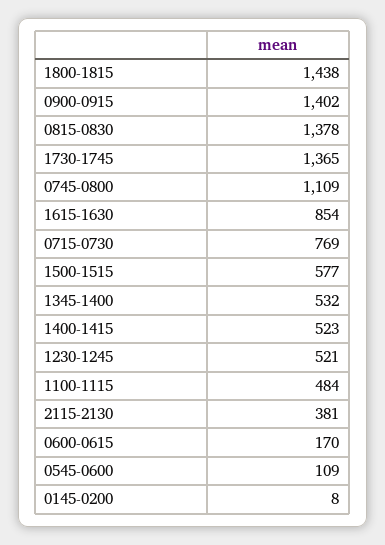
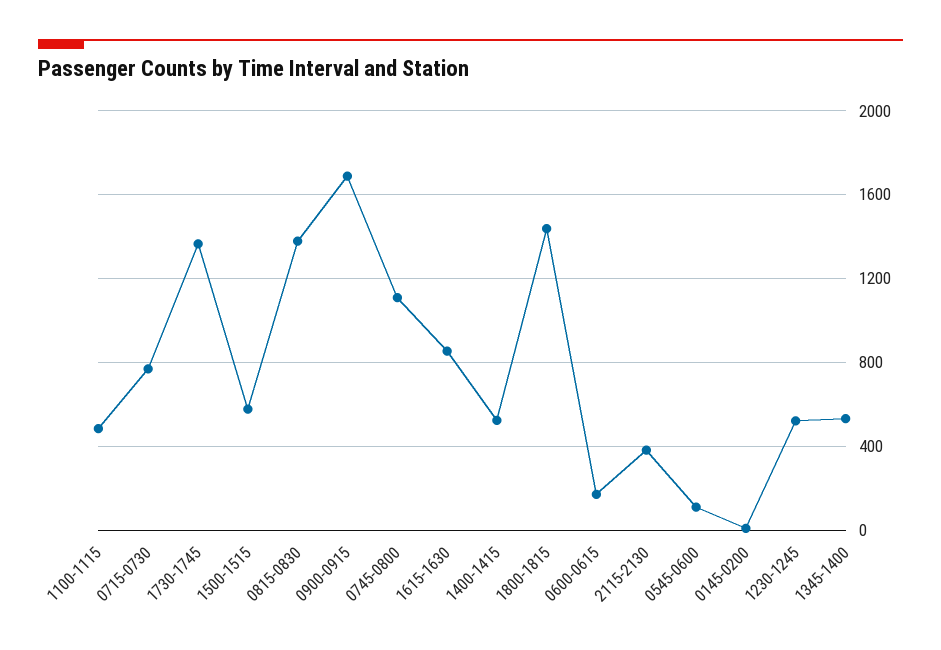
  {
    "1800-1815": 1438,
-   "0900-0915": 1402,
+   "0900-0915": 1700,
    "0815-0830": 1378,
    "1730-1745": 1365,
    "0745-0800": 1109,
    "1615-1630": 854,
    "0715-0730": 769,
    "1500-1515": 577,
    "1345-1400": 532,
    "1400-1415": 523,
    "1230-1245": 521,
    "1100-1115": 484,
    "2115-2130": 381,
    "0600-0615": 170,
    "0545-0600": 109,
    "0145-0200": 8
  }

